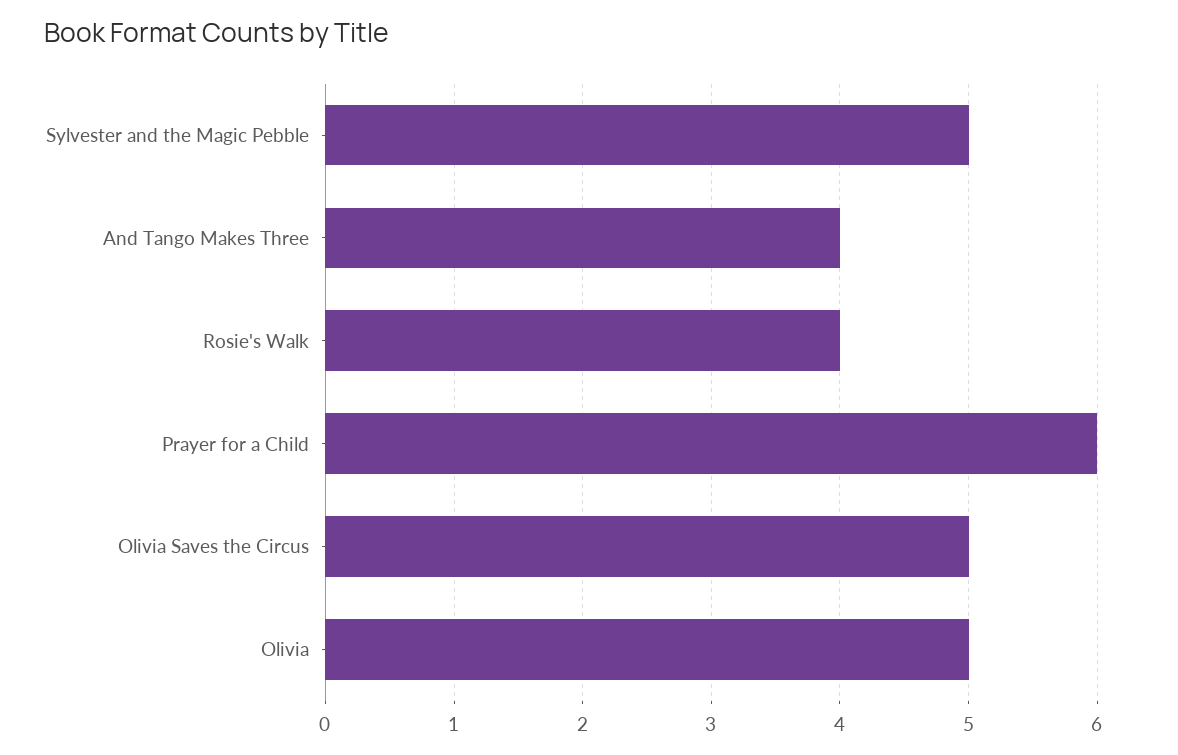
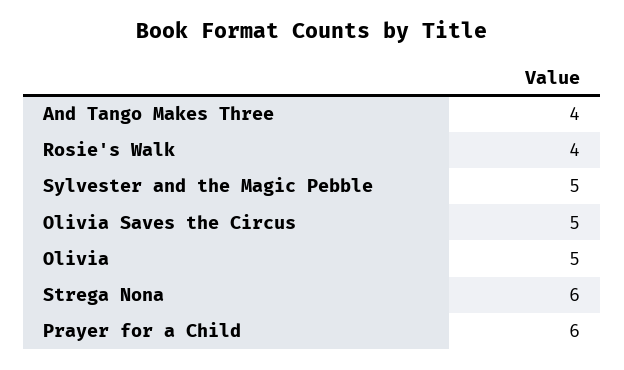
  {
    "Sylvester and the Magic Pebble": 5,
    "And Tango Makes Three": 4,
    "Rosie's Walk": 4,
    "Prayer for a Child": 6,
    "Olivia Saves the Circus": 5,
-   "Olivia": 5
+   "Olivia": 5,
+   "Strega Nona": 6
  }

